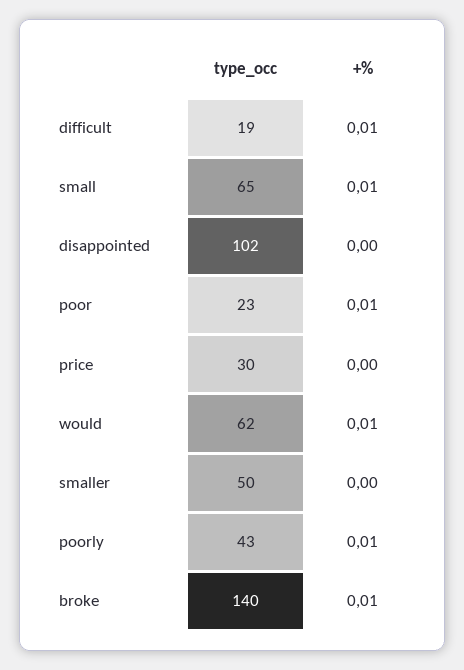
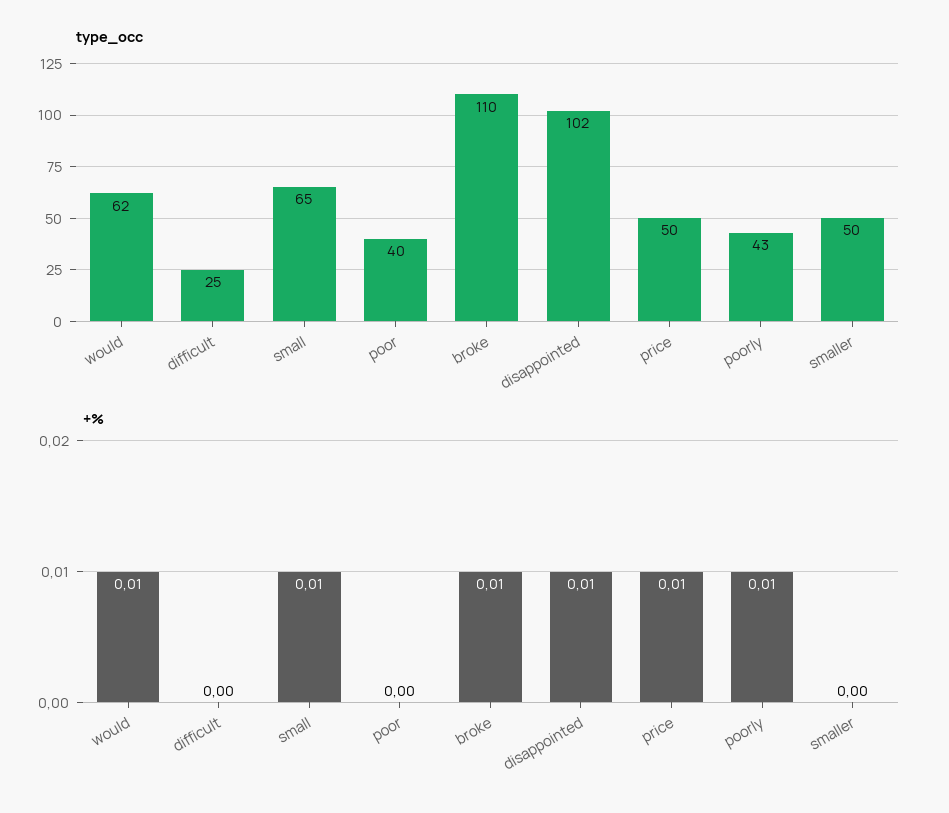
  {
    "type_occ": {
-     "difficult": 19,
+     "difficult": 25,
      "small": 65,
      "disappointed": 102,
-     "poor": 23,
+     "poor": 40,
-     "price": 30,
+     "price": 50,
      "would": 62,
      "smaller": 50,
      "poorly": 43,
-     "broke": 140
+     "broke": 110
    },
    "+%": {
-     "difficult": 0.01,
+     "difficult": 0,
      "small": 0.01,
-     "disappointed": 0,
+     "disappointed": 0.01,
-     "poor": 0.01,
+     "poor": 0,
-     "price": 0,
+     "price": 0.01,
      "would": 0.01,
      "smaller": 0,
      "poorly": 0.01,
      "broke": 0.01
    }
  }

